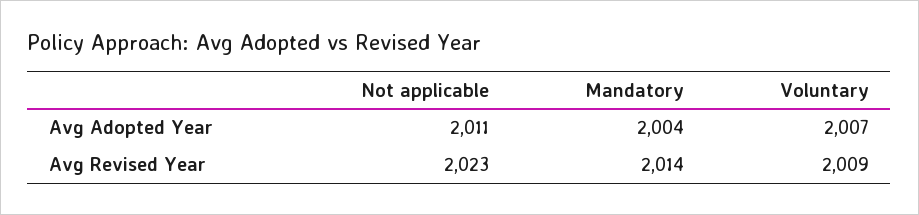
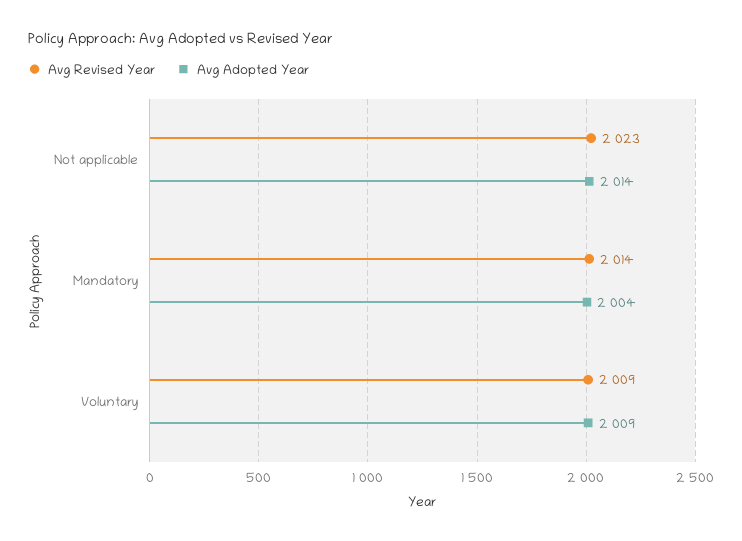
  {
    "Avg Adopted Year": {
-     "Not applicable": 2011,
+     "Not applicable": 2014,
      "Mandatory": 2004,
-     "Voluntary": 2007
+     "Voluntary": 2009
    },
    "Avg Revised Year": {
      "Not applicable": 2023,
      "Mandatory": 2014,
      "Voluntary": 2009
    }
  }

